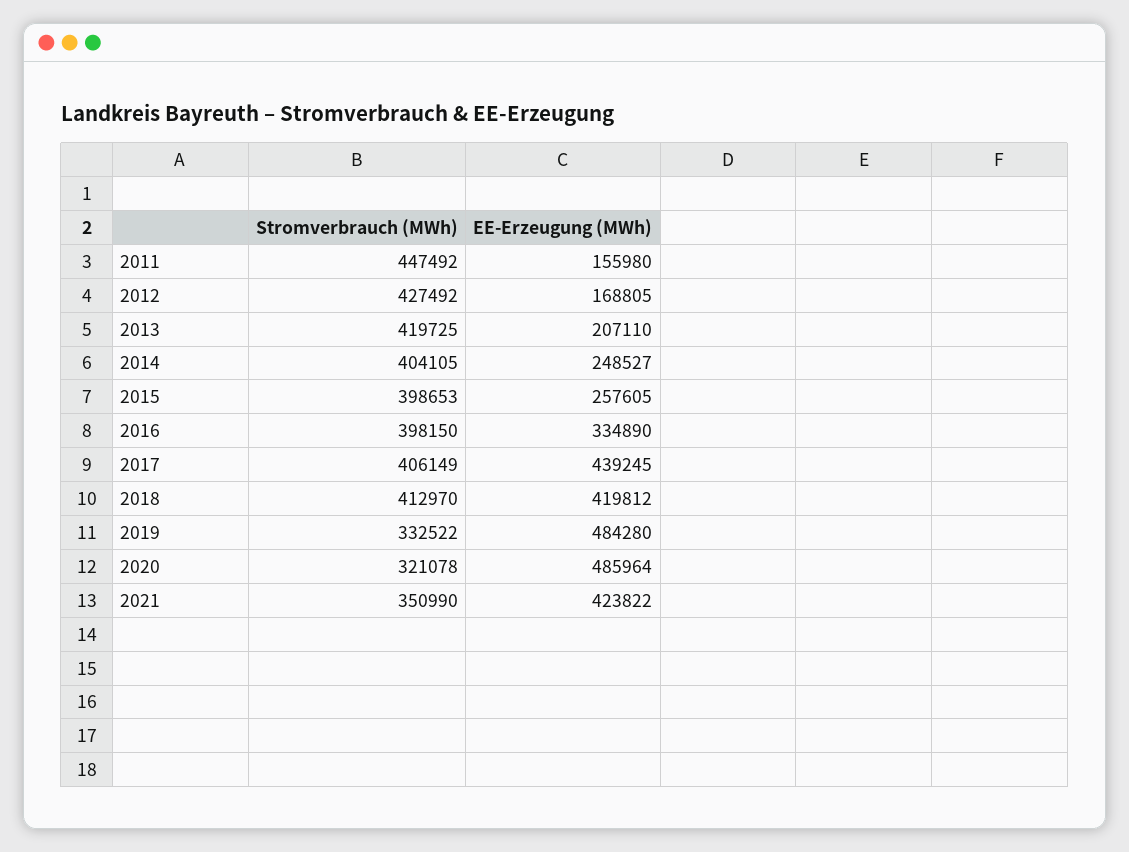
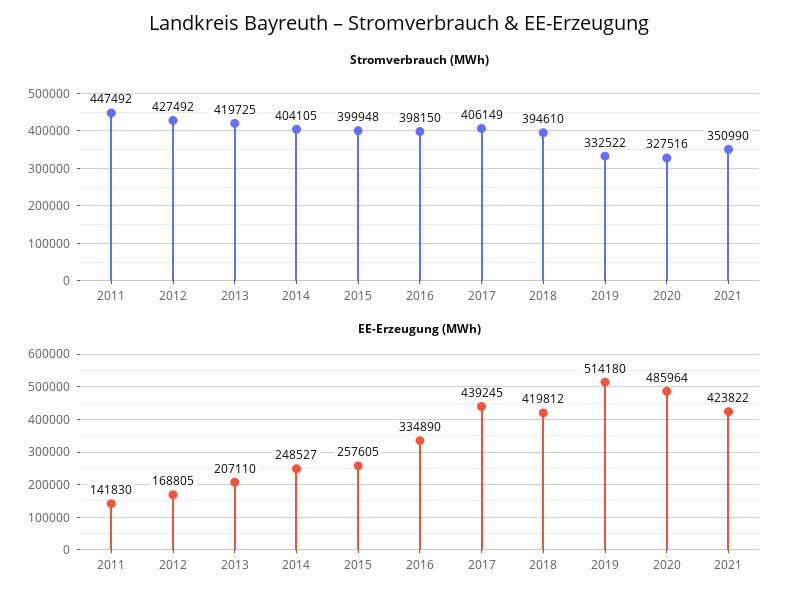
  {
    "Stromverbrauch (MWh)": {
      "2011": 447492,
      "2012": 427492,
      "2013": 419725,
      "2014": 404105,
-     "2015": 398653,
+     "2015": 399948,
      "2016": 398150,
      "2017": 406149,
-     "2018": 412970,
+     "2018": 394610,
      "2019": 332522,
-     "2020": 321078,
+     "2020": 327516,
      "2021": 350990
    },
    "EE-Erzeugung (MWh)": {
-     "2011": 155980,
+     "2011": 141830,
      "2012": 168805,
      "2013": 207110,
      "2014": 248527,
      "2015": 257605,
      "2016": 334890,
      "2017": 439245,
      "2018": 419812,
-     "2019": 484280,
+     "2019": 514180,
      "2020": 485964,
      "2021": 423822
    }
  }

